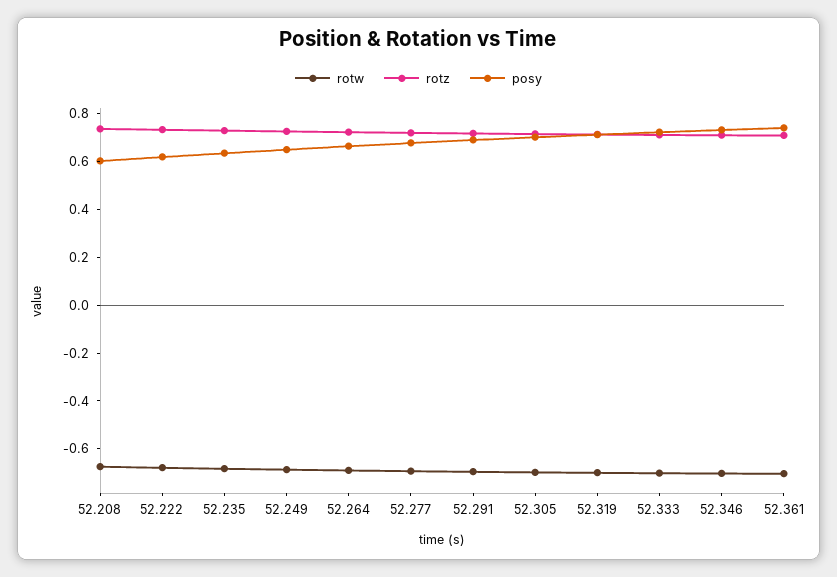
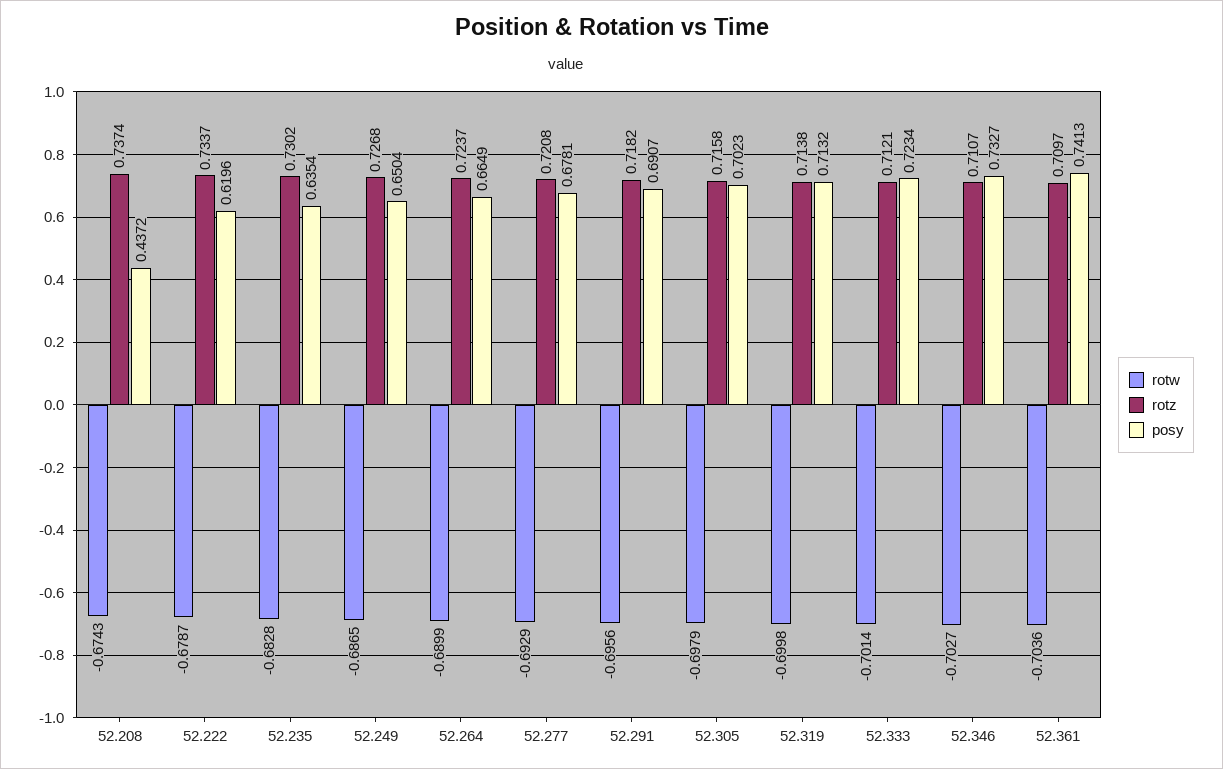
  {
    "rotw": {
      "52.208": -0.6743,
      "52.222": -0.6787,
      "52.235": -0.6828,
      "52.249": -0.6865,
      "52.264": -0.6899,
      "52.277": -0.6929,
      "52.291": -0.6956,
      "52.305": -0.6979,
      "52.319": -0.6998,
      "52.333": -0.7014,
      "52.346": -0.7027,
      "52.361": -0.7036
    },
    "rotz": {
      "52.208": 0.7374,
      "52.222": 0.7337,
      "52.235": 0.7302,
      "52.249": 0.7268,
      "52.264": 0.7237,
      "52.277": 0.7208,
      "52.291": 0.7182,
      "52.305": 0.7158,
      "52.319": 0.7138,
      "52.333": 0.7121,
      "52.346": 0.7107,
      "52.361": 0.7097
    },
    "posy": {
-     "52.208": 0.6,
+     "52.208": 0.4372,
      "52.222": 0.6196,
      "52.235": 0.6354,
      "52.249": 0.6504,
      "52.264": 0.6649,
      "52.277": 0.6781,
      "52.291": 0.6907,
      "52.305": 0.7023,
      "52.319": 0.7132,
      "52.333": 0.7234,
      "52.346": 0.7327,
      "52.361": 0.7413
    }
  }

